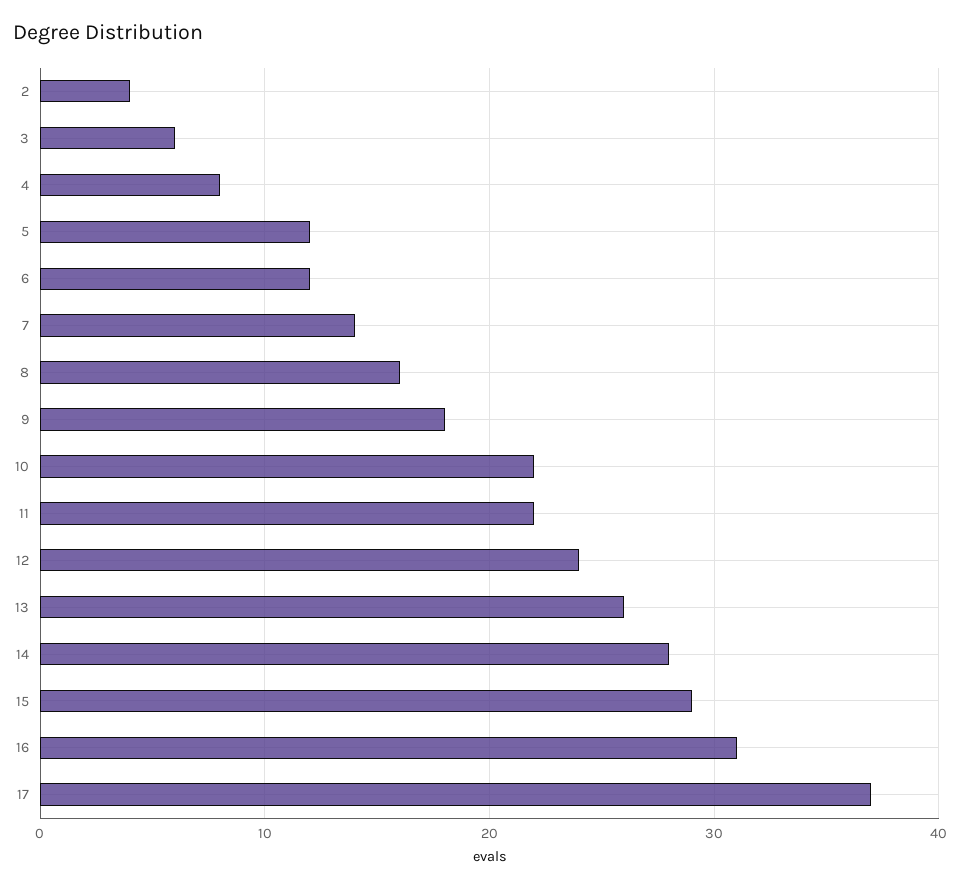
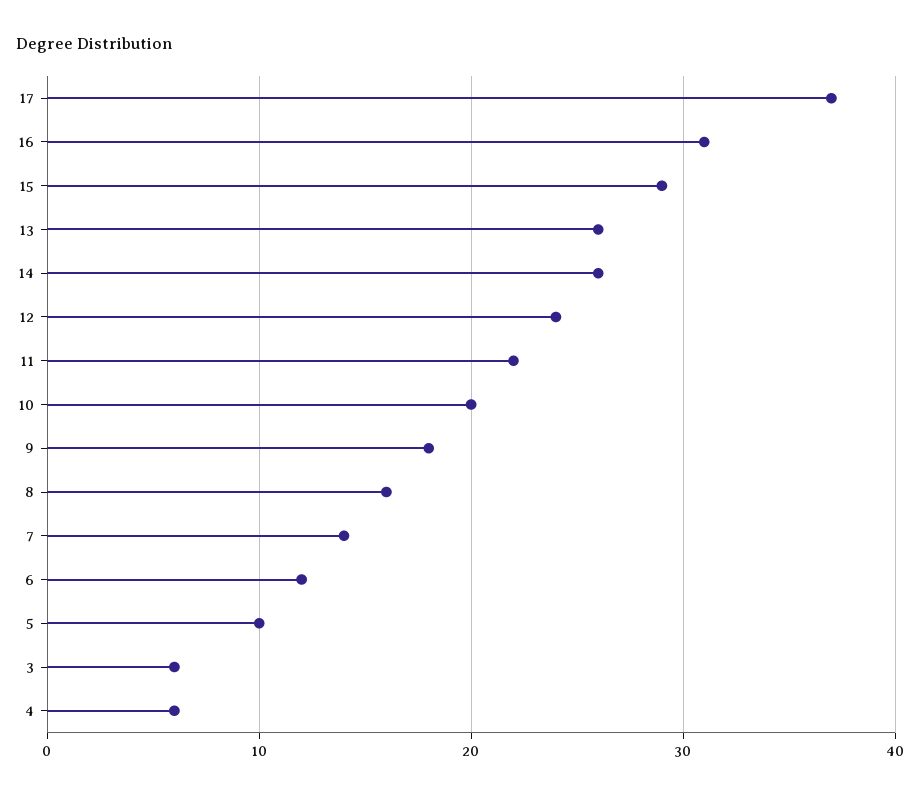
  {
-   "2": 4,
    "3": 6,
-   "4": 8,
+   "4": 6,
-   "5": 12,
+   "5": 10,
    "6": 12,
    "7": 14,
    "8": 16,
    "9": 18,
-   "10": 22,
+   "10": 20,
    "11": 22,
    "12": 24,
    "13": 26,
-   "14": 28,
+   "14": 26,
    "15": 29,
    "16": 31,
    "17": 37
  }

